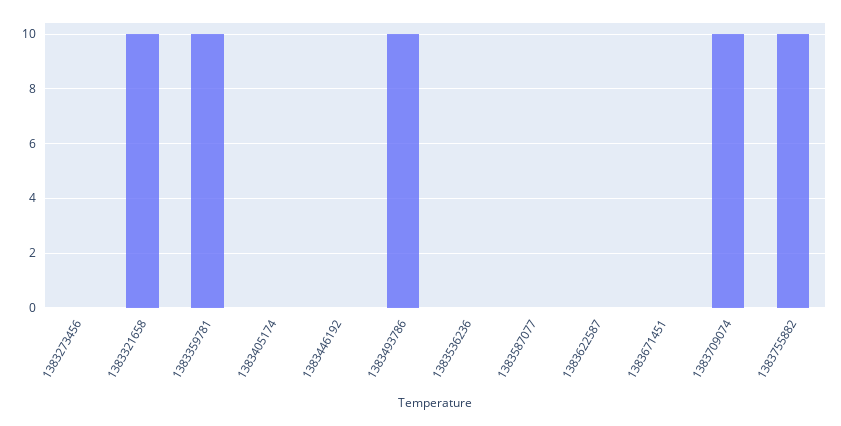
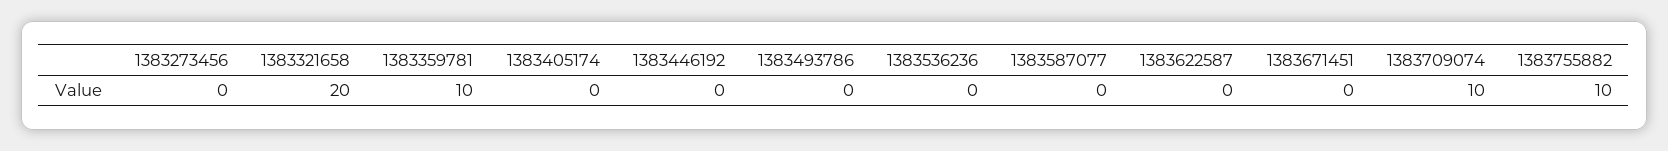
  {
    "1383273456": 0,
-   "1383321658": 10,
+   "1383321658": 20,
    "1383359781": 10,
    "1383405174": 0,
    "1383446192": 0,
-   "1383493786": 10,
+   "1383493786": 0,
    "1383536236": 0,
    "1383587077": 0,
    "1383622587": 0,
    "1383671451": 0,
    "1383709074": 10,
    "1383755882": 10
  }

